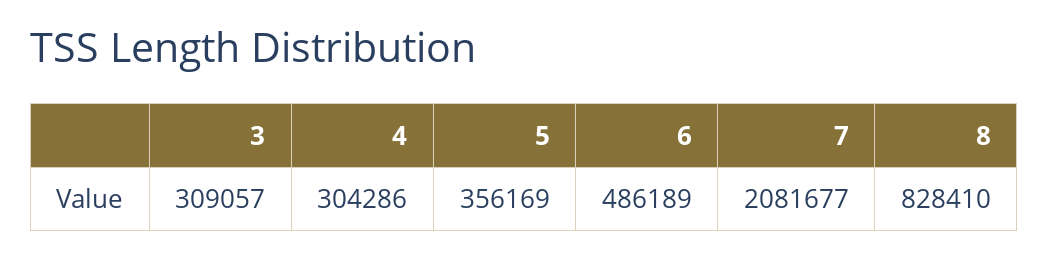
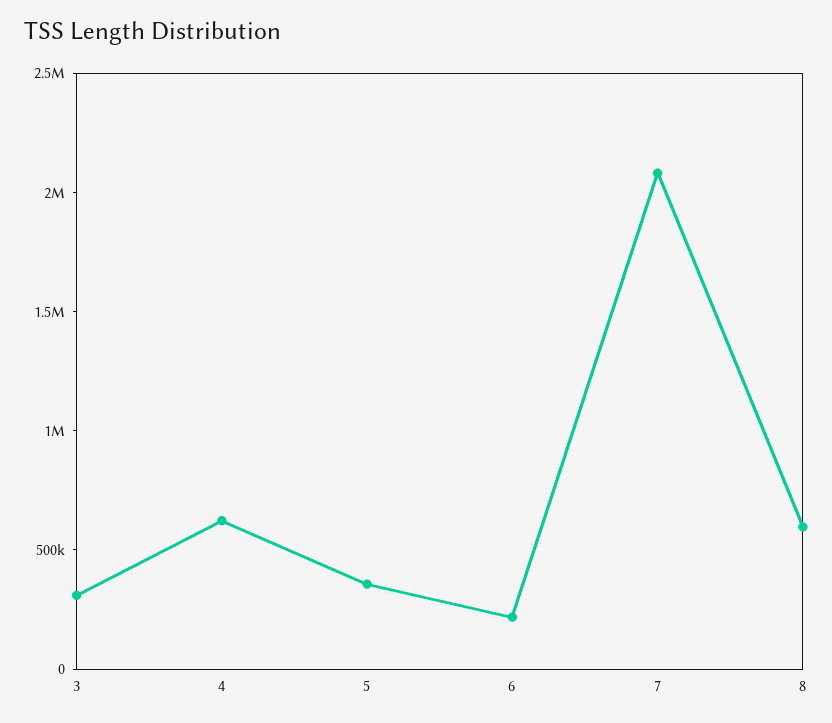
  {
    "3": 309057,
-   "4": 304286,
+   "4": 600000,
    "5": 356169,
-   "6": 486189,
+   "6": 200000,
    "7": 2081677,
-   "8": 828410
+   "8": 600000
  }

